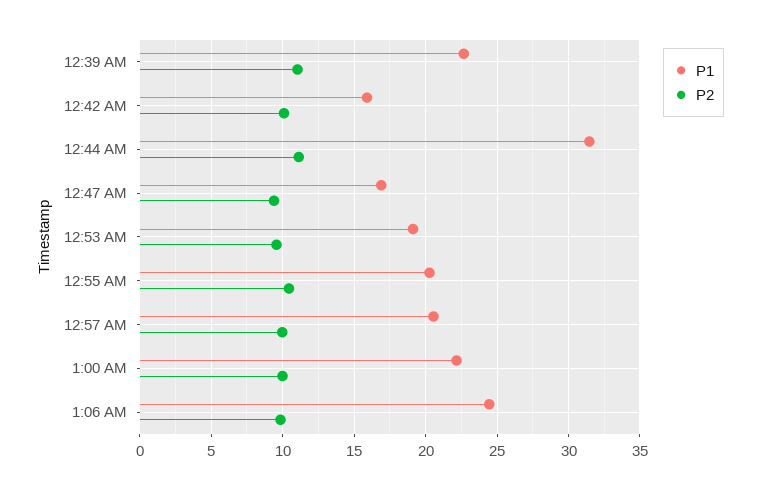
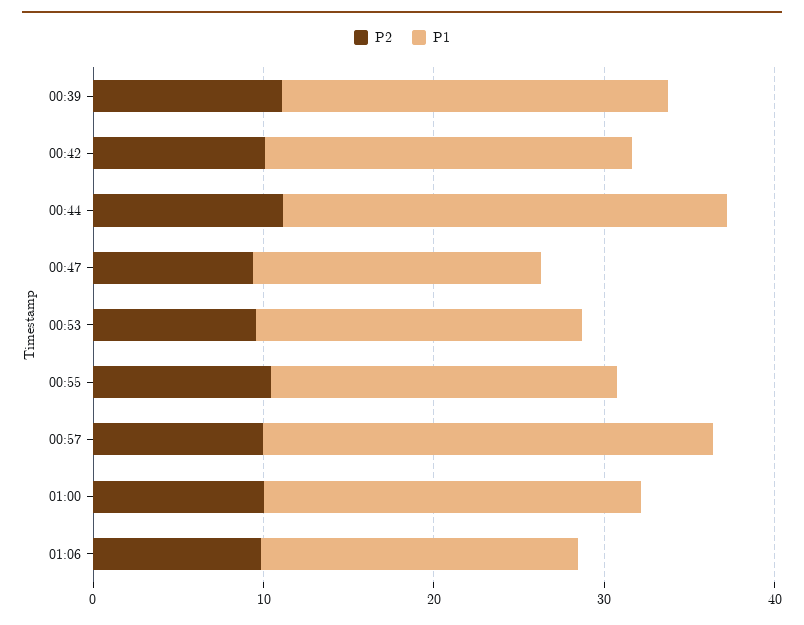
  {
    "P1": {
      "12:39 AM": 22.5,
-     "12:42 AM": 16,
+     "12:42 AM": 22,
-     "12:44 AM": 31.5,
+     "12:44 AM": 26,
      "12:47 AM": 17,
      "12:53 AM": 19,
      "12:55 AM": 20.5,
-     "12:57 AM": 20.5,
+     "12:57 AM": 26,
      "1:00 AM": 22,
-     "1:06 AM": 24.5
+     "1:06 AM": 18
    },
    "P2": {
      "12:39 AM": 11,
      "12:42 AM": 10,
      "12:44 AM": 11,
      "12:47 AM": 9.5,
      "12:53 AM": 9.5,
      "12:55 AM": 10.5,
      "12:57 AM": 10,
      "1:00 AM": 10,
      "1:06 AM": 10
    }
  }

